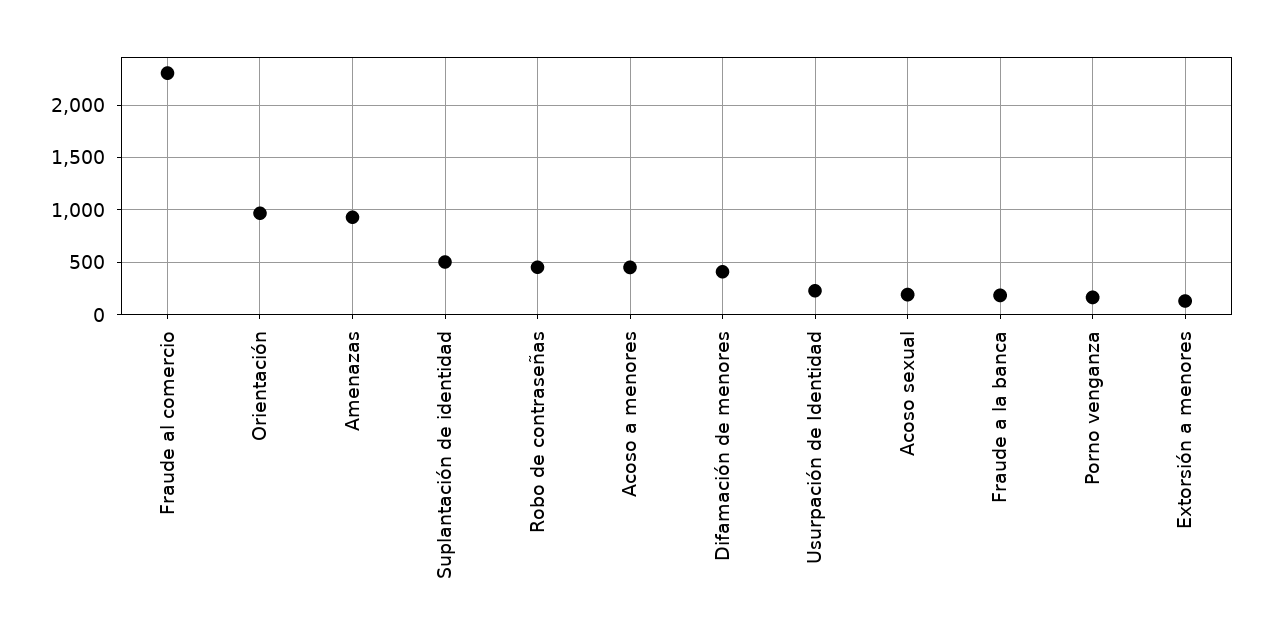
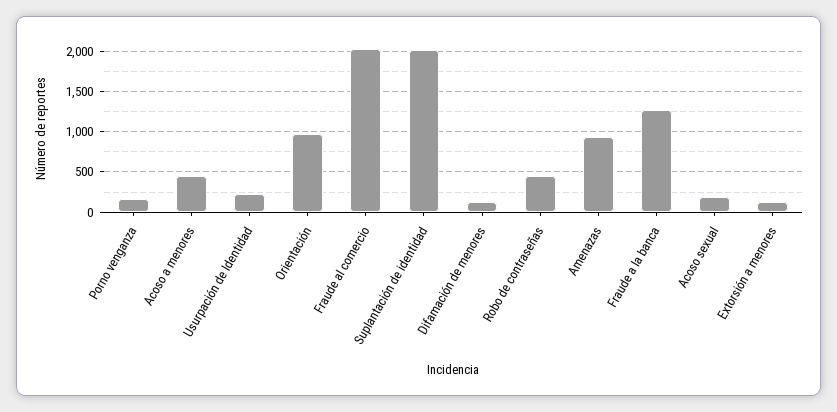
  {
-   "Fraude al comercio": 2300,
+   "Fraude al comercio": 2000,
    "Orientación": 1000,
    "Amenazas": 900,
-   "Suplantación de identidad": 500,
+   "Suplantación de identidad": 2000,
    "Robo de contraseñas": 500,
    "Acoso a menores": 500,
-   "Difamación de menores": 400,
+   "Difamación de menores": 100,
    "Usurpación de Identidad": 200,
    "Acoso sexual": 200,
-   "Fraude a la banca": 200,
+   "Fraude a la banca": 1300,
    "Porno venganza": 200,
    "Extorsión a menores": 100
  }

